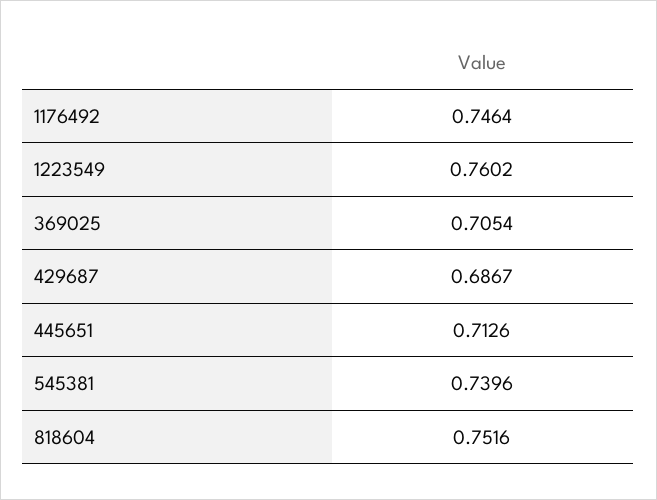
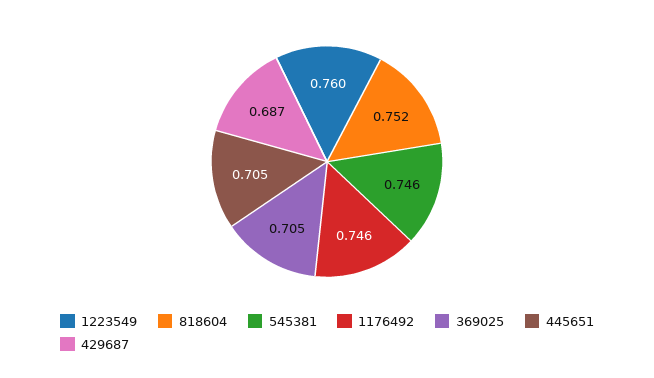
  {
    "1176492": 0.7464,
    "1223549": 0.7602,
    "369025": 0.7054,
    "429687": 0.6867,
-   "445651": 0.7126,
+   "445651": 0.705,
-   "545381": 0.7396,
+   "545381": 0.746,
    "818604": 0.7516
  }

